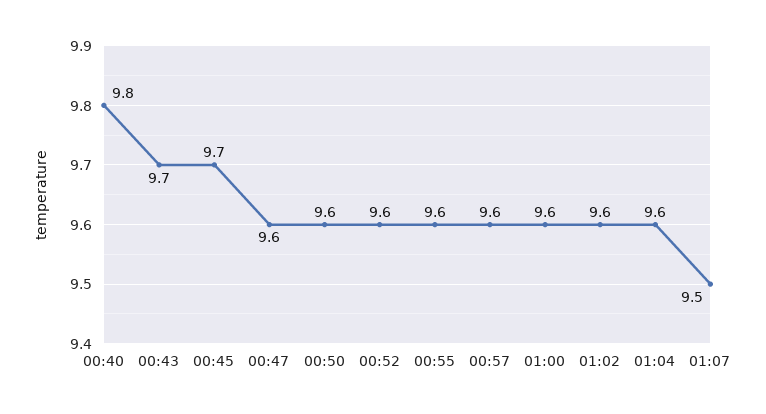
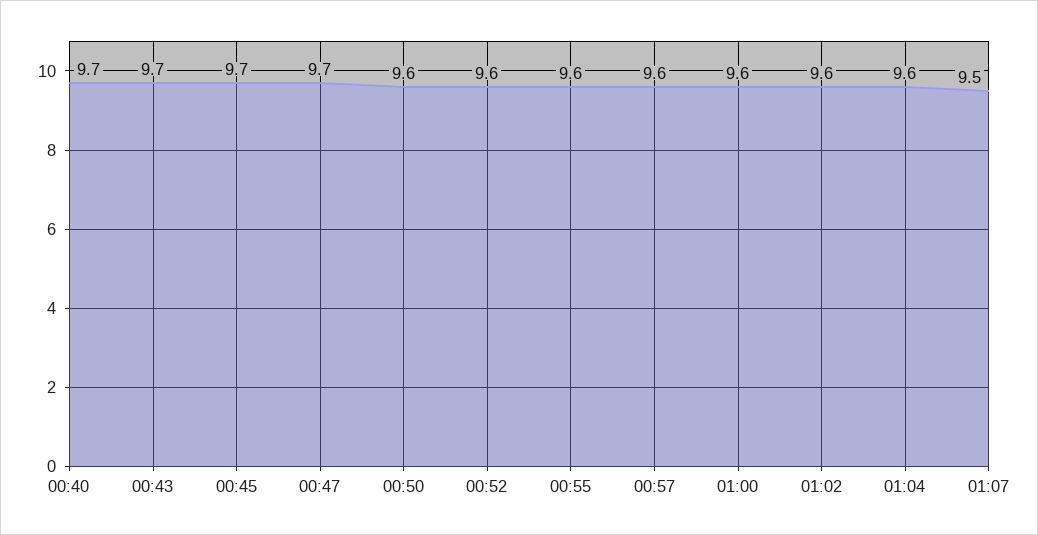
  {
-   "00:40": 9.8,
+   "00:40": 9.7,
    "00:43": 9.7,
    "00:45": 9.7,
-   "00:47": 9.6,
+   "00:47": 9.7,
    "00:50": 9.6,
    "00:52": 9.6,
    "00:55": 9.6,
    "00:57": 9.6,
    "01:00": 9.6,
    "01:02": 9.6,
    "01:04": 9.6,
    "01:07": 9.5
  }

